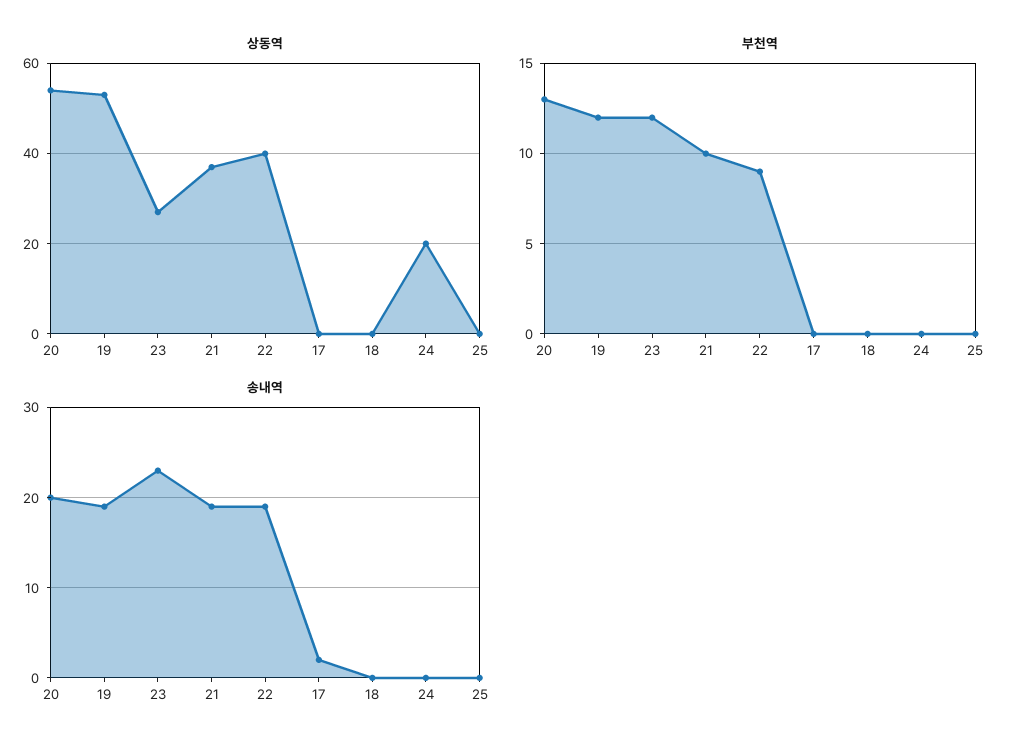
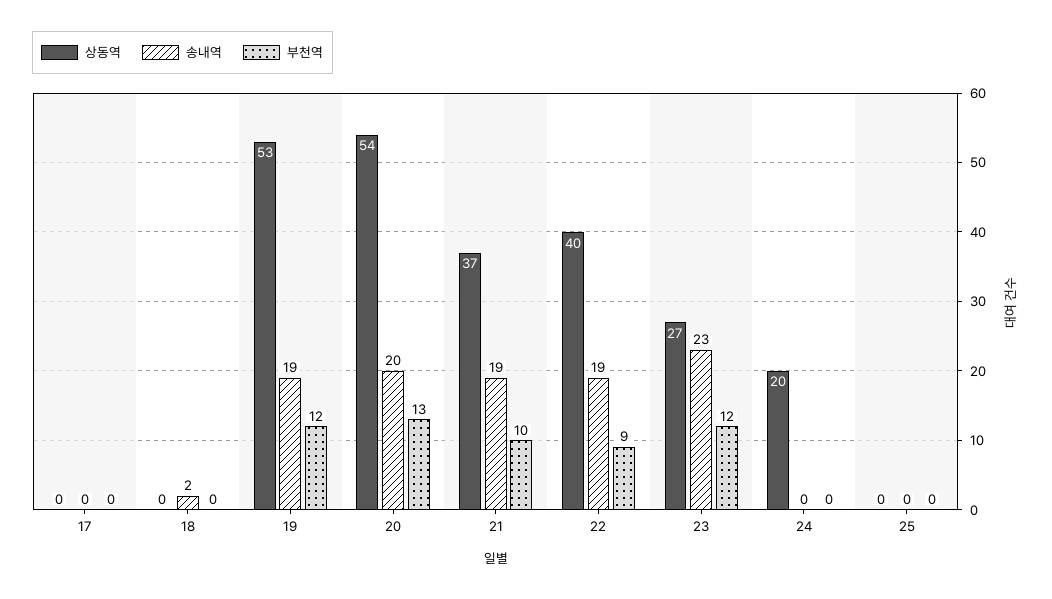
  {
    "상동역": {
      "20": 54,
      "19": 53,
      "23": 27,
      "21": 37,
      "22": 40,
      "17": 0,
      "18": 0,
      "24": 20,
      "25": 0
    },
    "부천역": {
      "20": 13,
      "19": 12,
      "23": 12,
      "21": 10,
      "22": 9,
      "17": 0,
      "18": 0,
      "24": 0,
      "25": 0
    },
    "송내역": {
      "20": 20,
      "19": 19,
      "23": 23,
      "21": 19,
      "22": 19,
-     "17": 2,
+     "17": 0,
-     "18": 0,
+     "18": 2,
      "24": 0,
      "25": 0
    }
  }

